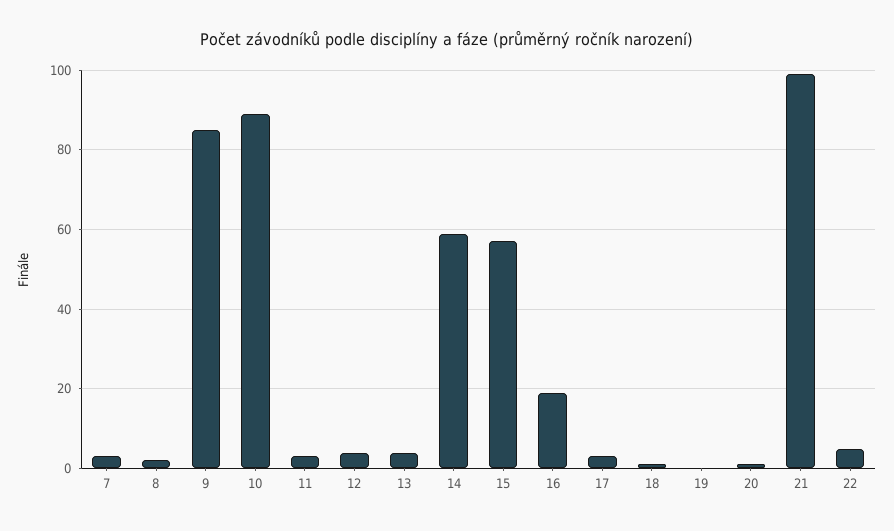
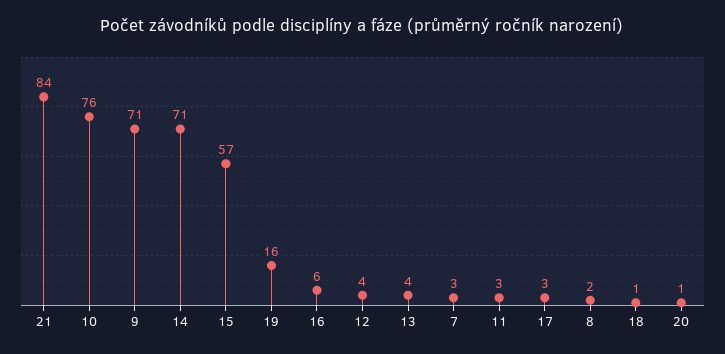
  {
    "7": 3,
    "8": 2,
-   "9": 85,
+   "9": 71,
-   "10": 90,
+   "10": 76,
    "11": 3,
    "12": 4,
    "13": 4,
-   "14": 60,
+   "14": 71,
    "15": 57,
-   "16": 20,
+   "16": 6,
    "17": 3,
    "18": 1,
-   "19": 0,
+   "19": 16,
    "20": 1,
-   "21": 100,
+   "21": 84
-   "22": 5
  }

